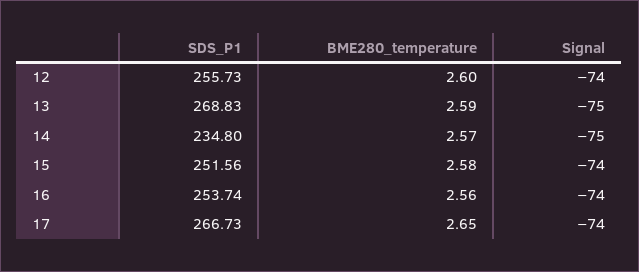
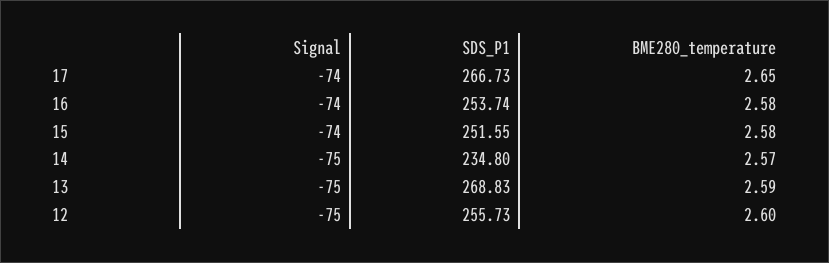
  {
    "SDS_P1": {
      "12": 255.73,
      "13": 268.83,
      "14": 234.8,
-     "15": 251.56,
+     "15": 251.55,
      "16": 253.74,
      "17": 266.73
    },
    "BME280_temperature": {
      "12": 2.6,
      "13": 2.59,
      "14": 2.57,
      "15": 2.58,
-     "16": 2.56,
+     "16": 2.58,
      "17": 2.65
    },
    "Signal": {
-     "12": -74,
+     "12": -75,
      "13": -75,
      "14": -75,
      "15": -74,
      "16": -74,
      "17": -74
    }
  }

